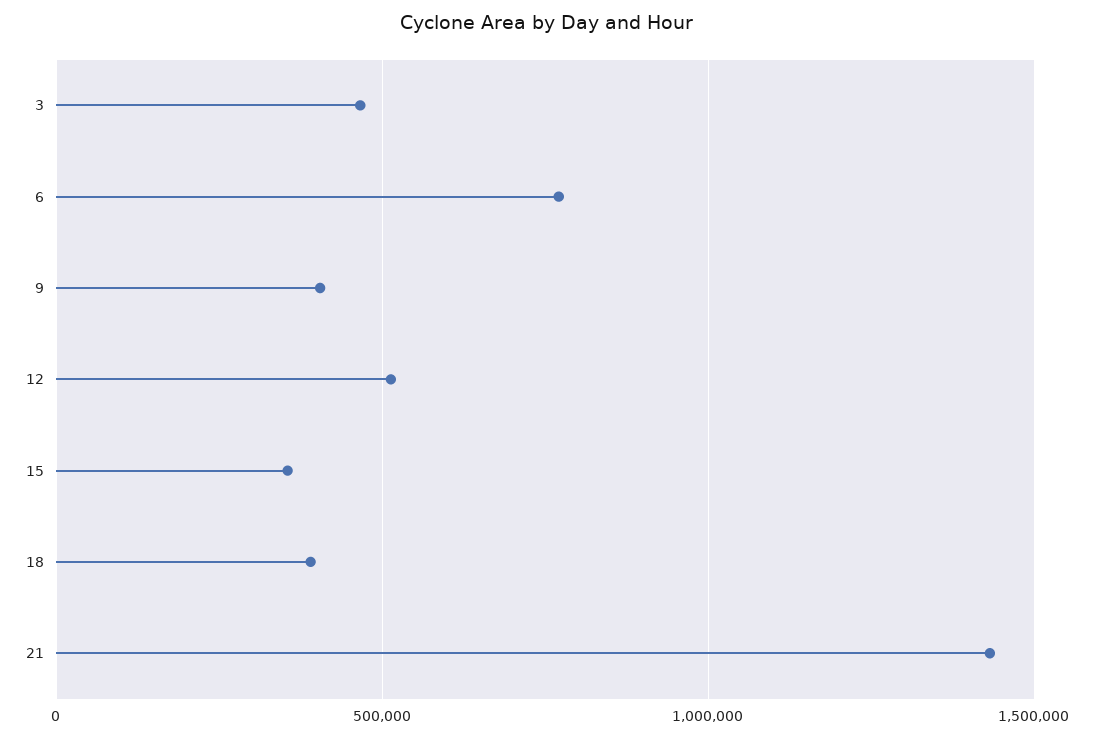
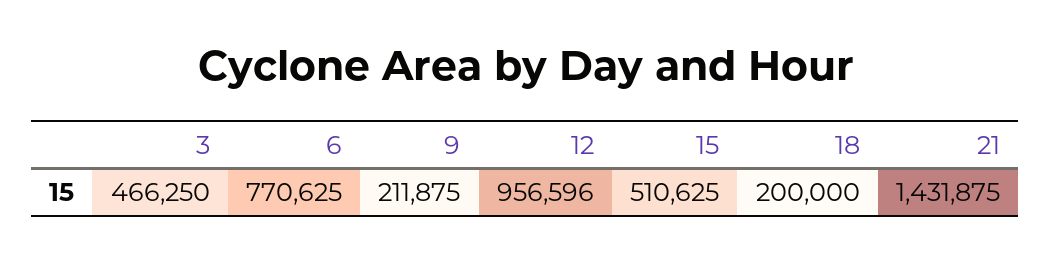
  {
    "3": 466250,
    "6": 770625,
-   "9": 400000,
+   "9": 211875,
-   "12": 500000,
+   "12": 956596,
-   "15": 350000,
+   "15": 510625,
-   "18": 400000,
+   "18": 200000,
    "21": 1431875
  }

